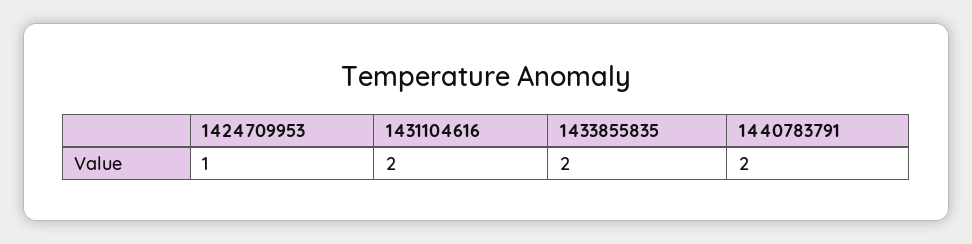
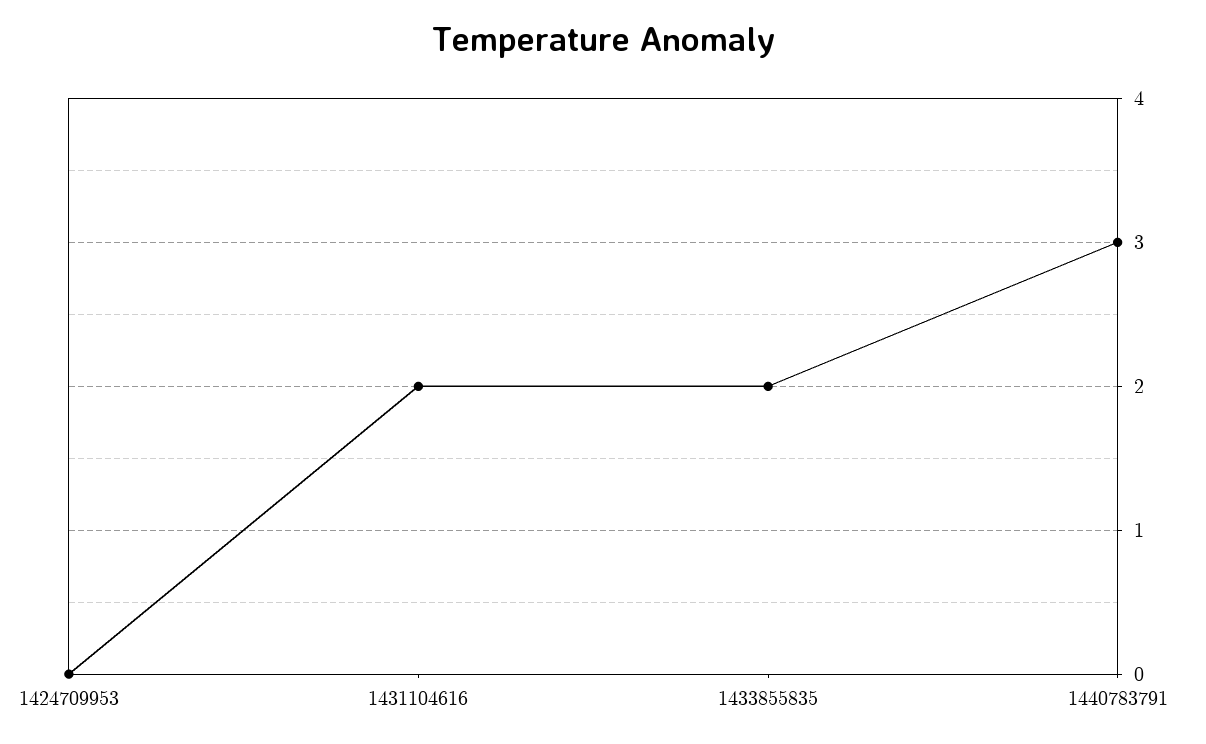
  {
-   "1424709953": 1,
+   "1424709953": 0,
    "1431104616": 2,
    "1433855835": 2,
-   "1440783791": 2
+   "1440783791": 3
  }

